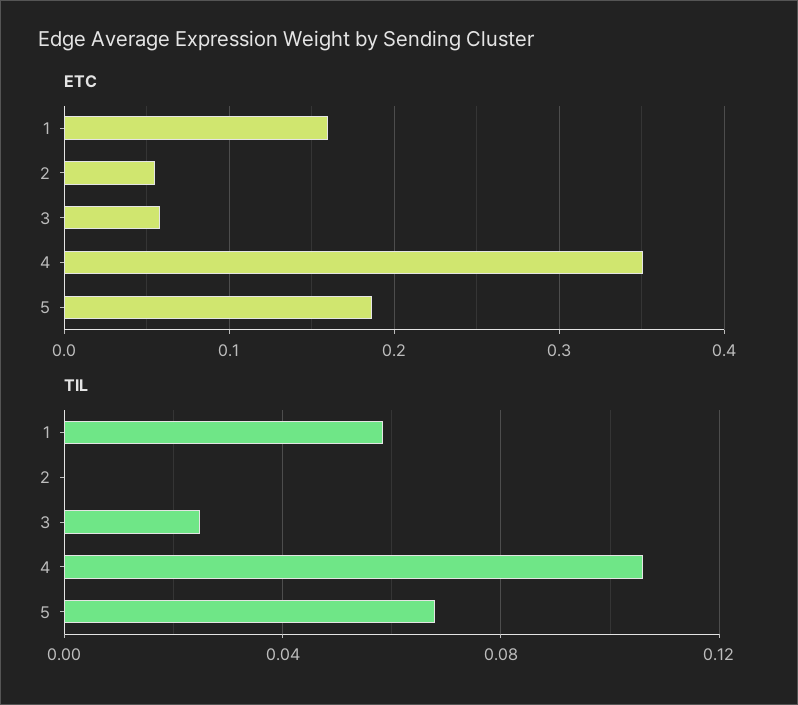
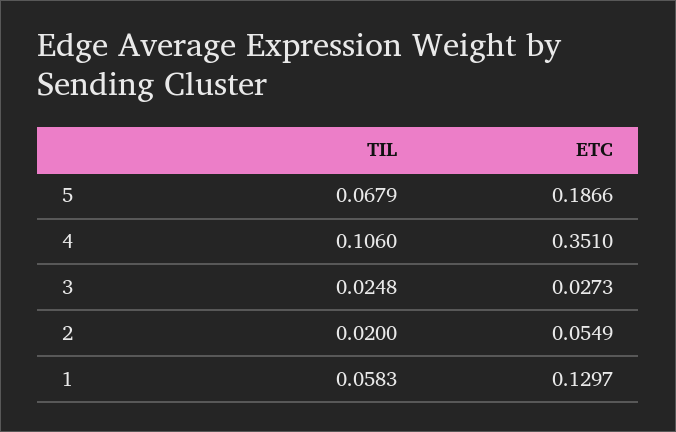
  {
    "ETC": {
-     "1": 0.16,
+     "1": 0.1297,
      "2": 0.0549,
-     "3": 0.06,
+     "3": 0.0273,
      "4": 0.351,
      "5": 0.1866
    },
    "TIL": {
      "1": 0.0583,
-     "2": 0,
+     "2": 0.02,
      "3": 0.0248,
      "4": 0.106,
      "5": 0.0679
    }
  }

